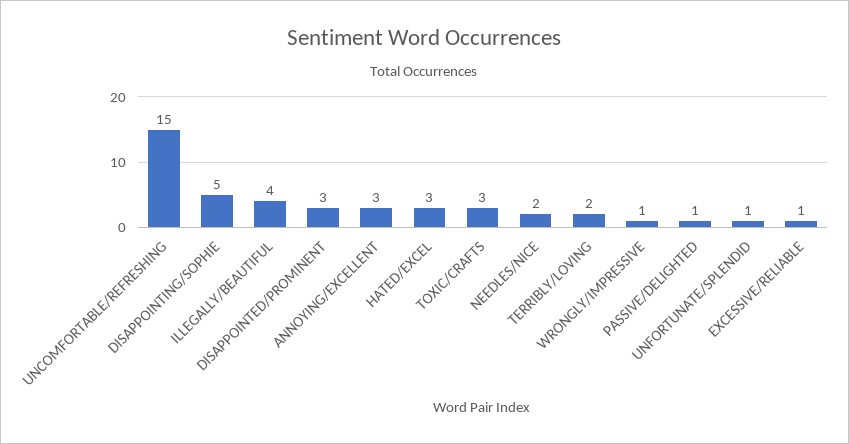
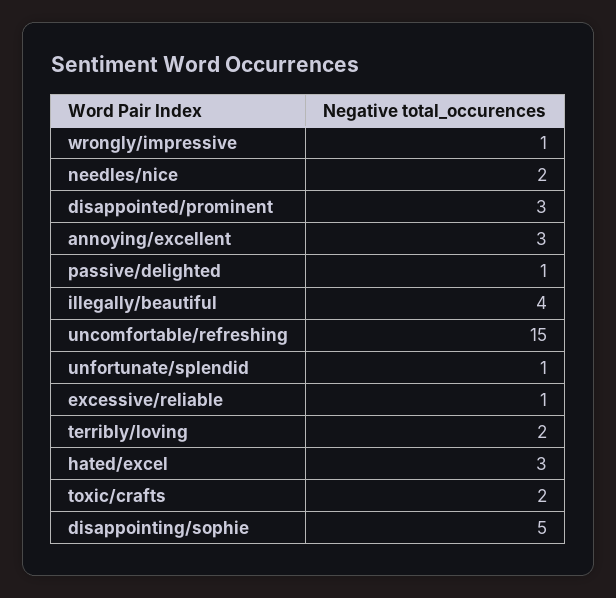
  {
    "UNCOMFORTABLE/REFRESHING": 15,
    "DISAPPOINTING/SOPHIE": 5,
    "ILLEGALLY/BEAUTIFUL": 4,
    "DISAPPOINTED/PROMINENT": 3,
    "ANNOYING/EXCELLENT": 3,
    "HATED/EXCEL": 3,
-   "TOXIC/CRAFTS": 3,
+   "TOXIC/CRAFTS": 2,
    "NEEDLES/NICE": 2,
    "TERRIBLY/LOVING": 2,
    "WRONGLY/IMPRESSIVE": 1,
    "PASSIVE/DELIGHTED": 1,
    "UNFORTUNATE/SPLENDID": 1,
    "EXCESSIVE/RELIABLE": 1
  }

